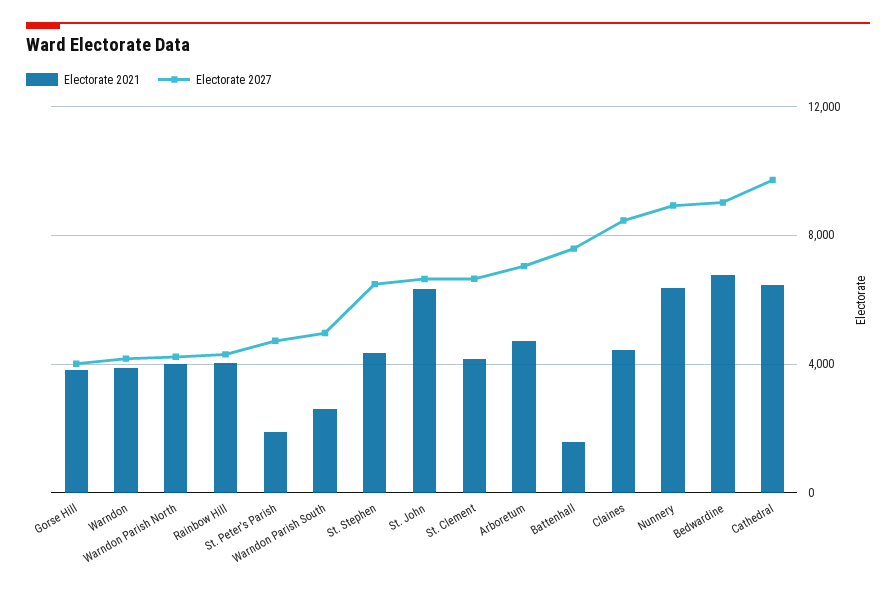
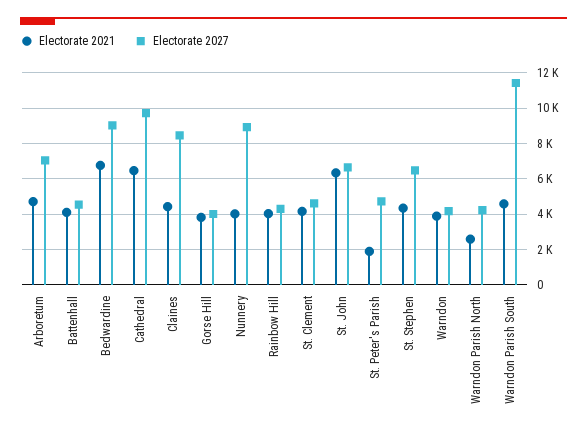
  {
    "Electorate 2021": {
      "Gorse Hill": 4000,
      "Warndon": 4000,
-     "Warndon Parish North": 4000,
+     "Warndon Parish North": 2500,
      "Rainbow Hill": 4000,
      "St. Peter's Parish": 2000,
-     "Warndon Parish South": 2500,
+     "Warndon Parish South": 4500,
      "St. Stephen": 4500,
      "St. John": 6500,
      "St. Clement": 4000,
      "Arboretum": 4500,
-     "Battenhall": 1500,
+     "Battenhall": 4000,
      "Claines": 4500,
-     "Nunnery": 6500,
+     "Nunnery": 4000,
      "Bedwardine": 7000,
      "Cathedral": 6500
    },
    "Electorate 2027": {
      "Gorse Hill": 4000,
      "Warndon": 4000,
      "Warndon Parish North": 4000,
      "Rainbow Hill": 4500,
      "St. Peter's Parish": 4500,
-     "Warndon Parish South": 5000,
+     "Warndon Parish South": 11500,
      "St. Stephen": 6500,
      "St. John": 6500,
-     "St. Clement": 6500,
+     "St. Clement": 4500,
      "Arboretum": 7000,
-     "Battenhall": 7500,
+     "Battenhall": 4500,
      "Claines": 8500,
      "Nunnery": 9000,
      "Bedwardine": 9000,
      "Cathedral": 9500
    }
  }

